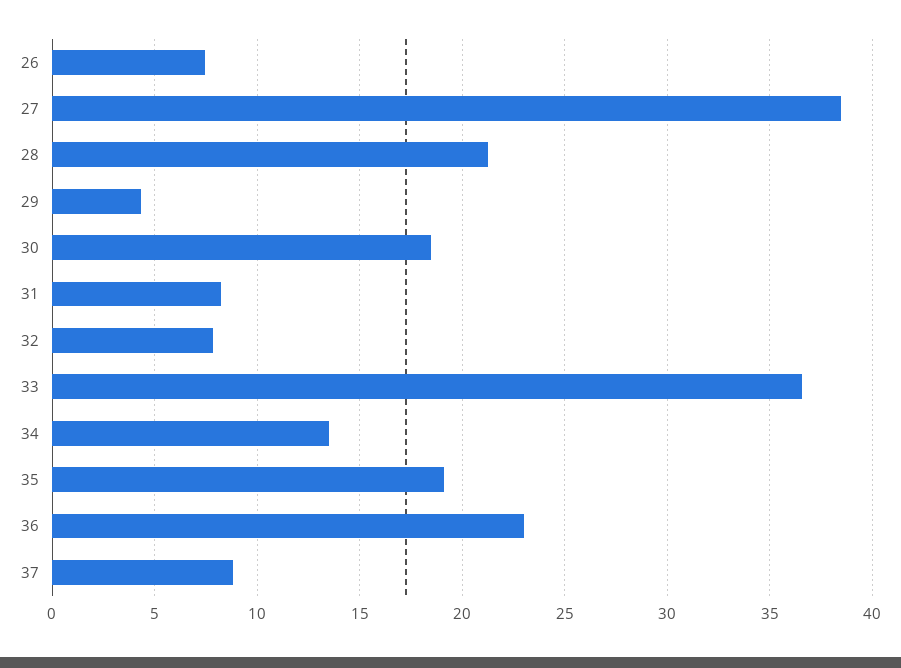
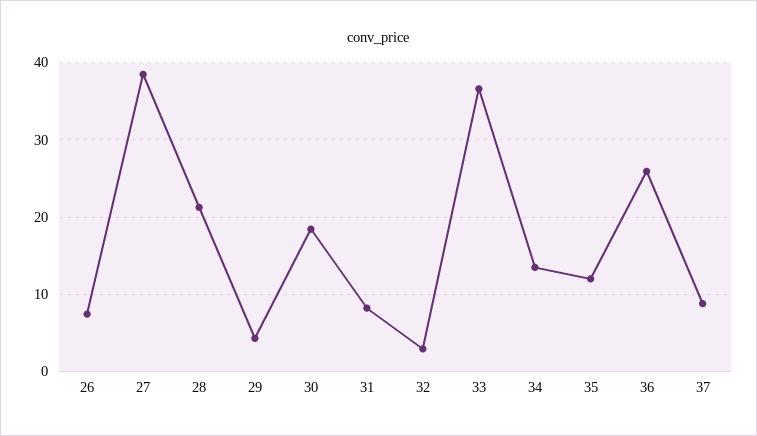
  {
    "26": 7.5,
    "27": 38.5,
    "28": 21,
    "29": 4.5,
    "30": 18.5,
    "31": 8,
-   "32": 8,
+   "32": 3,
    "33": 36.5,
    "34": 13.5,
-   "35": 19,
+   "35": 12,
-   "36": 23,
+   "36": 26,
    "37": 9
  }

